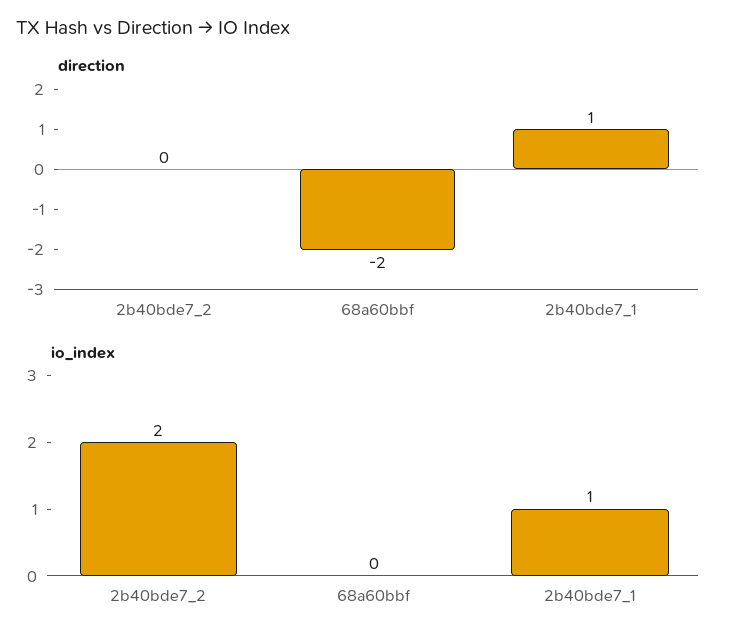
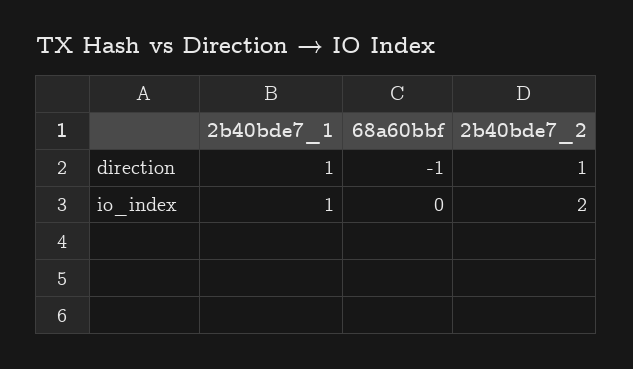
  {
    "direction": {
-     "2b40bde7_2": 0,
+     "2b40bde7_2": 1,
-     "68a60bbf": -2,
+     "68a60bbf": -1,
      "2b40bde7_1": 1
    },
    "io_index": {
      "2b40bde7_2": 2,
      "68a60bbf": 0,
      "2b40bde7_1": 1
    }
  }

